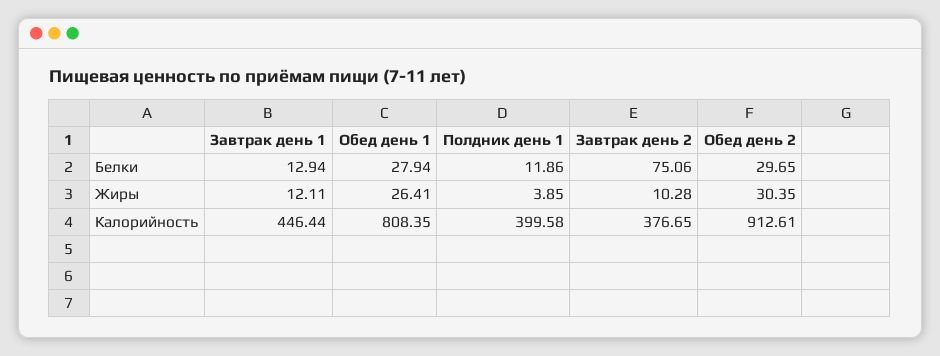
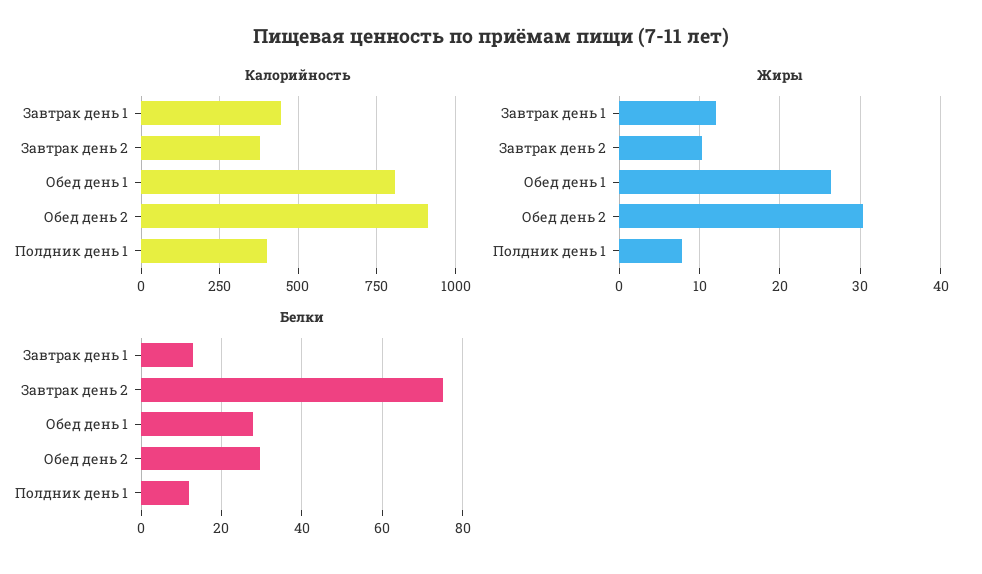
  {
    "Белки": {
      "Завтрак день 1": 12.94,
      "Обед день 1": 27.94,
      "Полдник день 1": 11.86,
      "Завтрак день 2": 75.06,
      "Обед день 2": 29.65
    },
    "Жиры": {
      "Завтрак день 1": 12.11,
      "Обед день 1": 26.41,
-     "Полдник день 1": 3.85,
+     "Полдник день 1": 8,
      "Завтрак день 2": 10.28,
      "Обед день 2": 30.35
    },
    "Калорийность": {
      "Завтрак день 1": 446.44,
      "Обед день 1": 808.35,
      "Полдник день 1": 399.58,
      "Завтрак день 2": 376.65,
      "Обед день 2": 912.61
    }
  }

